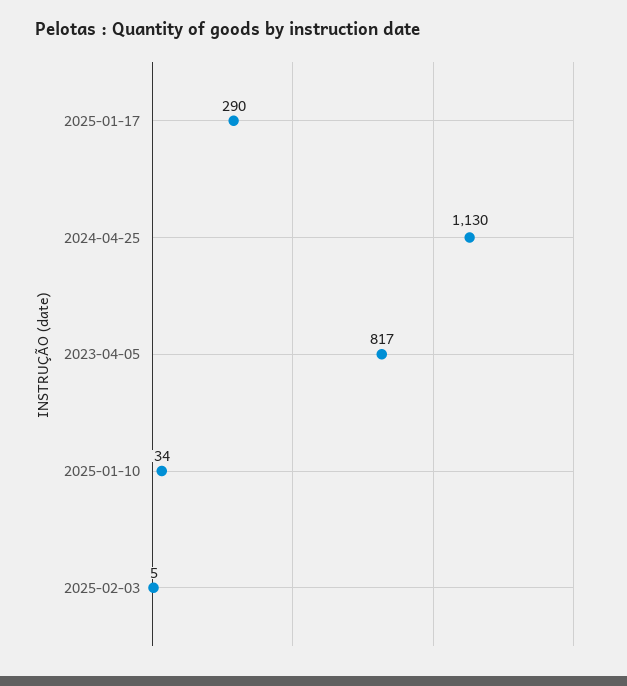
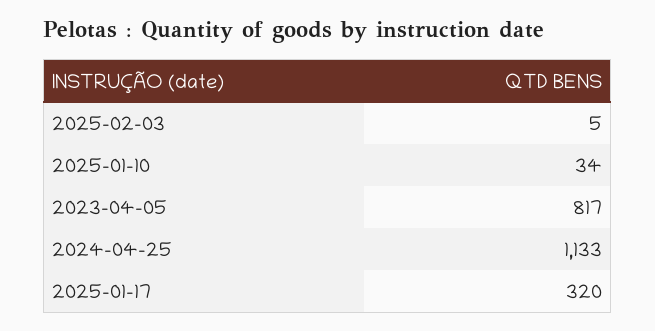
  {
-   "2025-01-17": 290,
+   "2025-01-17": 320,
-   "2024-04-25": 1130,
+   "2024-04-25": 1133,
    "2023-04-05": 817,
    "2025-01-10": 34,
    "2025-02-03": 5
  }

